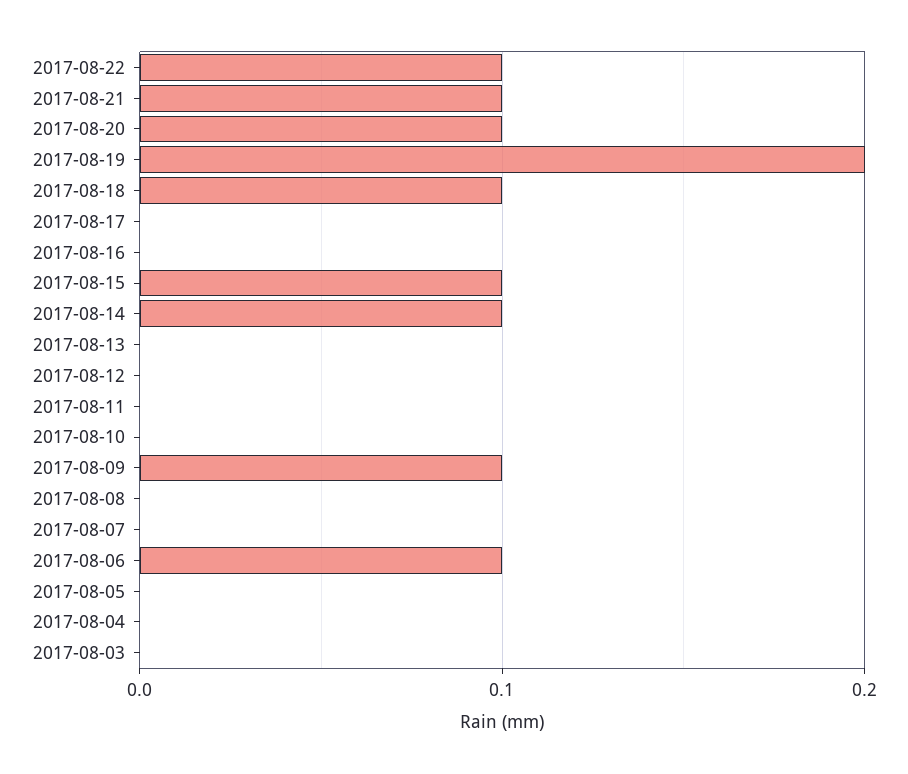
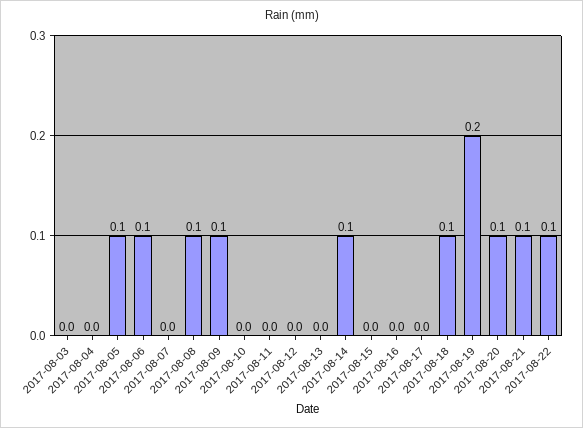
  {
    "2017-08-22": 0.1,
    "2017-08-21": 0.1,
    "2017-08-20": 0.1,
    "2017-08-19": 0.2,
    "2017-08-18": 0.1,
    "2017-08-17": 0,
    "2017-08-16": 0,
-   "2017-08-15": 0.1,
+   "2017-08-15": 0,
    "2017-08-14": 0.1,
    "2017-08-13": 0,
    "2017-08-12": 0,
    "2017-08-11": 0,
    "2017-08-10": 0,
    "2017-08-09": 0.1,
-   "2017-08-08": 0,
+   "2017-08-08": 0.1,
    "2017-08-07": 0,
    "2017-08-06": 0.1,
-   "2017-08-05": 0,
+   "2017-08-05": 0.1,
    "2017-08-04": 0,
    "2017-08-03": 0
  }

